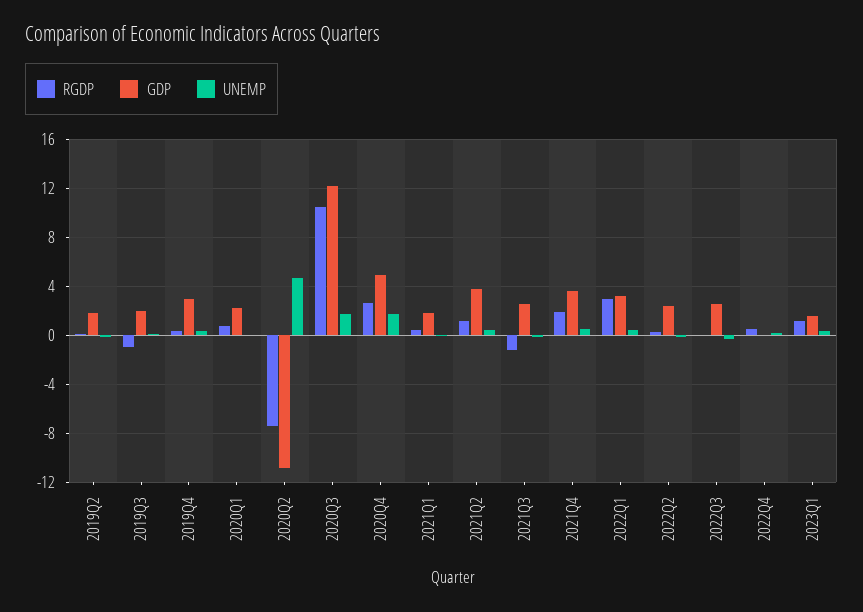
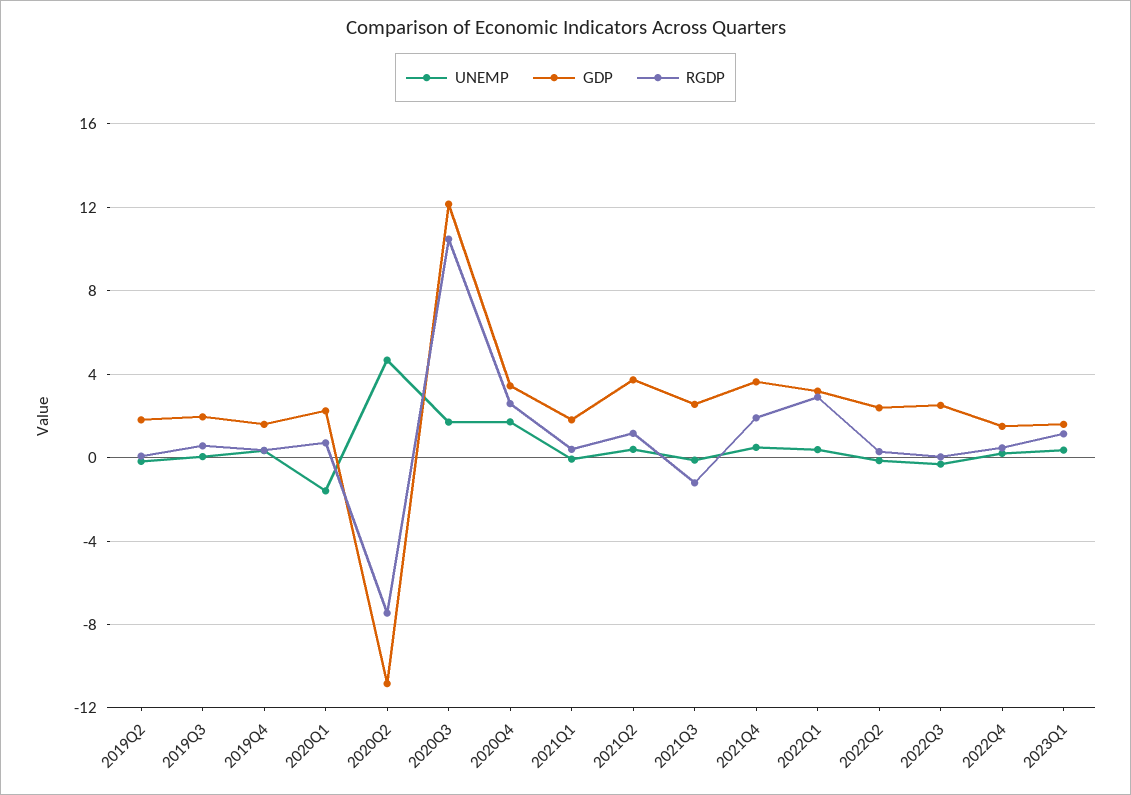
  {
    "RGDP": {
      "2019Q2": 0,
-     "2019Q3": -1,
+     "2019Q3": 0.5,
      "2019Q4": 0.5,
      "2020Q1": 0.5,
      "2020Q2": -7.5,
      "2020Q3": 10.5,
      "2020Q4": 2.5,
      "2021Q1": 0.5,
      "2021Q2": 1,
      "2021Q3": -1,
      "2021Q4": 2,
      "2022Q1": 3,
      "2022Q2": 0.5,
      "2022Q3": 0,
      "2022Q4": 0.5,
      "2023Q1": 1
    },
    "GDP": {
      "2019Q2": 2,
      "2019Q3": 2,
-     "2019Q4": 3,
+     "2019Q4": 1.5,
      "2020Q1": 2,
      "2020Q2": -11,
      "2020Q3": 12,
-     "2020Q4": 5,
+     "2020Q4": 3.5,
      "2021Q1": 2,
      "2021Q2": 3.5,
      "2021Q3": 2.5,
      "2021Q4": 3.5,
      "2022Q1": 3,
      "2022Q2": 2.5,
      "2022Q3": 2.5,
-     "2022Q4": 0,
+     "2022Q4": 1.5,
      "2023Q1": 1.5
    },
    "UNEMP": {
      "2019Q2": 0,
      "2019Q3": 0,
      "2019Q4": 0.5,
-     "2020Q1": 0,
+     "2020Q1": -1.5,
      "2020Q2": 4.5,
      "2020Q3": 1.5,
      "2020Q4": 1.5,
      "2021Q1": 0,
      "2021Q2": 0.5,
      "2021Q3": 0,
      "2021Q4": 0.5,
      "2022Q1": 0.5,
      "2022Q2": 0,
      "2022Q3": -0.5,
      "2022Q4": 0,
      "2023Q1": 0.5
    }
  }

